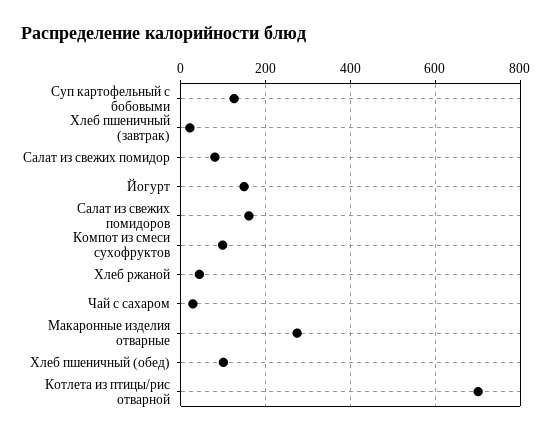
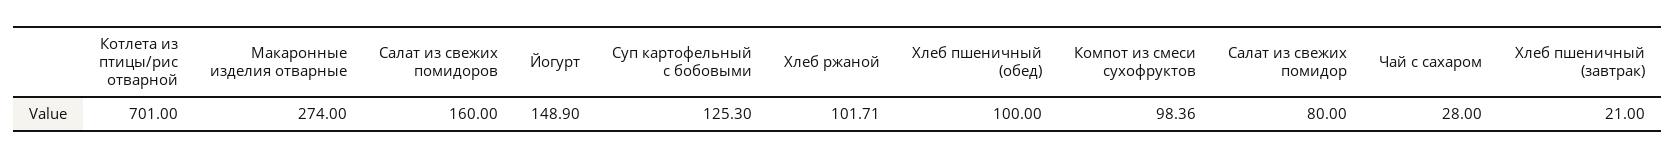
  {
    "Суп картофельный с бобовыми": 125.3,
    "Хлеб пшеничный (завтрак)": 21,
    "Салат из свежих помидор": 80,
    "Йогурт": 148.9,
    "Салат из свежих помидоров": 160,
    "Компот из смеси сухофруктов": 98.36,
-   "Хлеб ржаной": 40,
+   "Хлеб ржаной": 101.71,
    "Чай с сахаром": 28,
    "Макаронные изделия отварные": 274,
    "Хлеб пшеничный (обед)": 100,
    "Котлета из птицы/рис отварной": 701
  }

